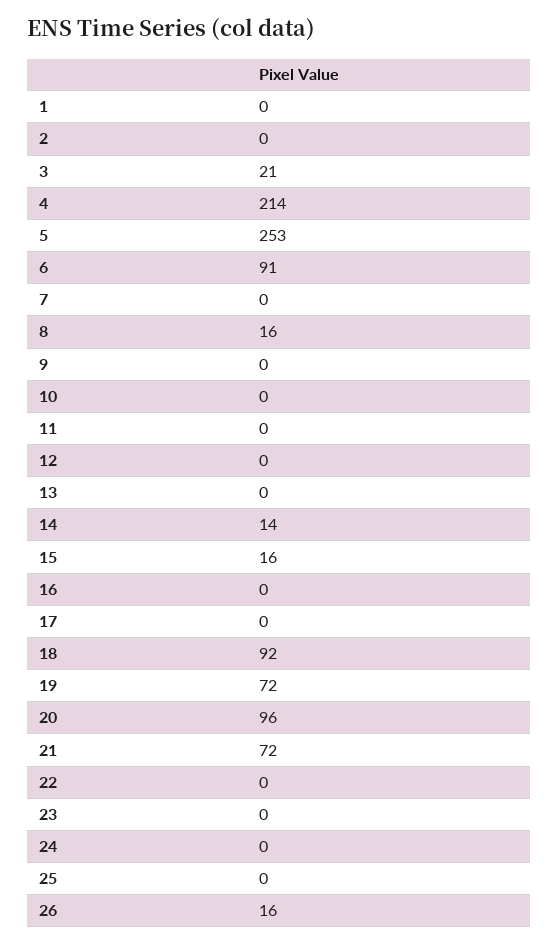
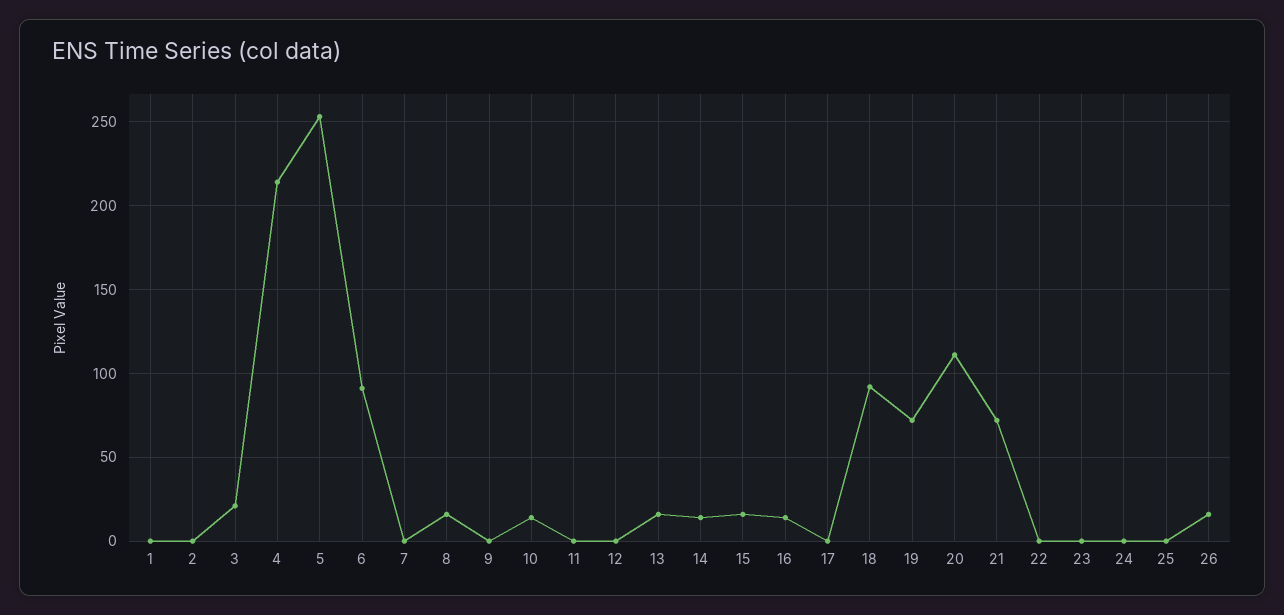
  {
    "1": 0,
    "2": 0,
    "3": 21,
    "4": 214,
    "5": 253,
    "6": 91,
    "7": 0,
    "8": 16,
    "9": 0,
-   "10": 0,
+   "10": 15,
    "11": 0,
    "12": 0,
-   "13": 0,
+   "13": 15,
    "14": 14,
    "15": 16,
-   "16": 0,
+   "16": 15,
    "17": 0,
    "18": 92,
    "19": 72,
-   "20": 96,
+   "20": 110,
    "21": 72,
    "22": 0,
    "23": 0,
    "24": 0,
    "25": 0,
    "26": 16
  }

